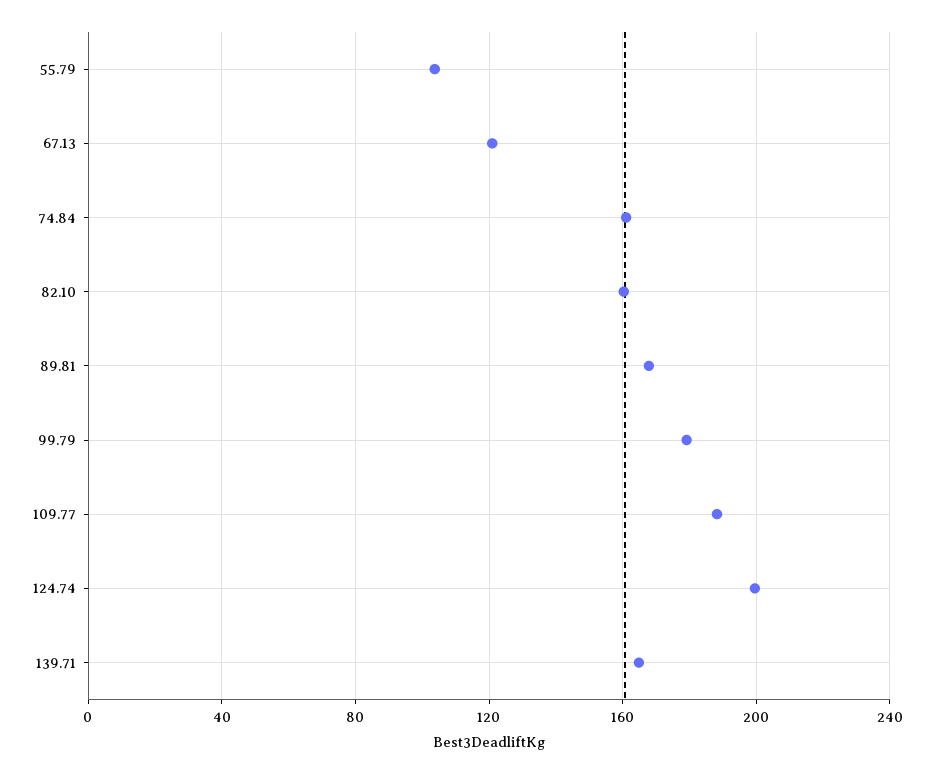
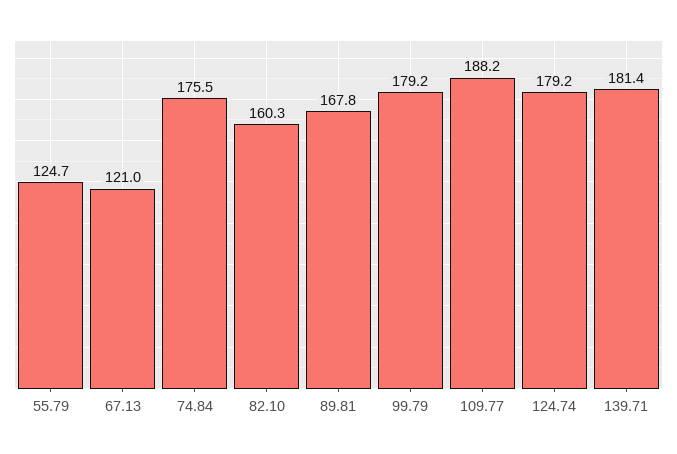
  {
-   "55.79": 105,
+   "55.79": 124.7,
    "67.13": 121,
-   "74.84": 160,
+   "74.84": 175.5,
    "82.10": 160.3,
    "89.81": 167.8,
    "99.79": 179.2,
    "109.77": 188.2,
-   "124.74": 200,
+   "124.74": 179.2,
-   "139.71": 165
+   "139.71": 181.4
  }

